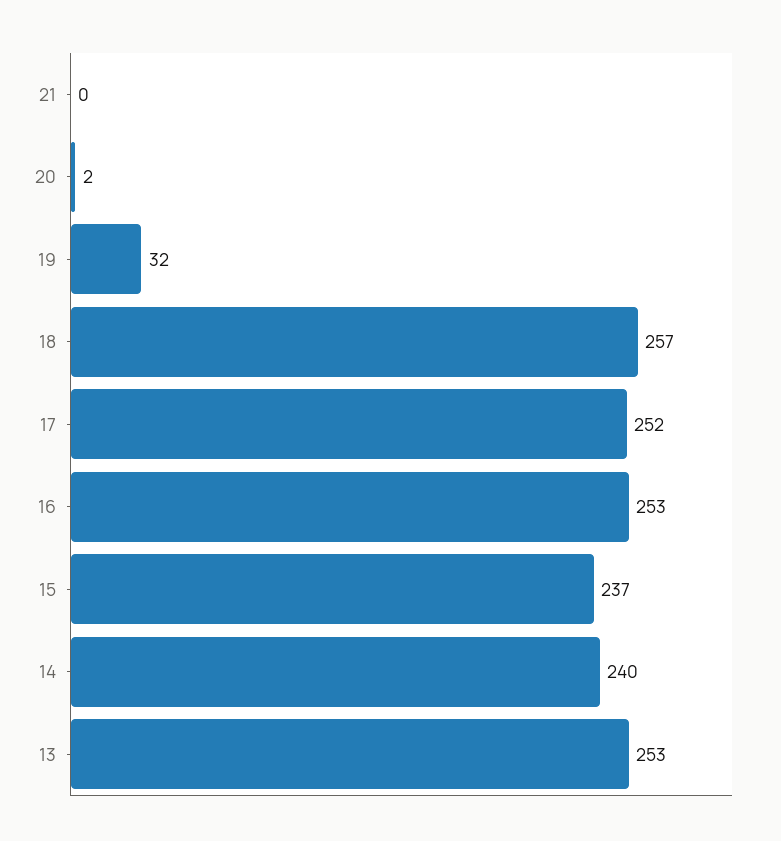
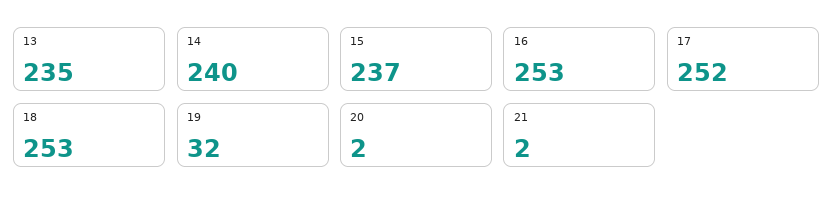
  {
-   "21": 0,
+   "21": 2,
    "20": 2,
    "19": 32,
-   "18": 257,
+   "18": 253,
    "17": 252,
    "16": 253,
    "15": 237,
    "14": 240,
-   "13": 253
+   "13": 235
  }

